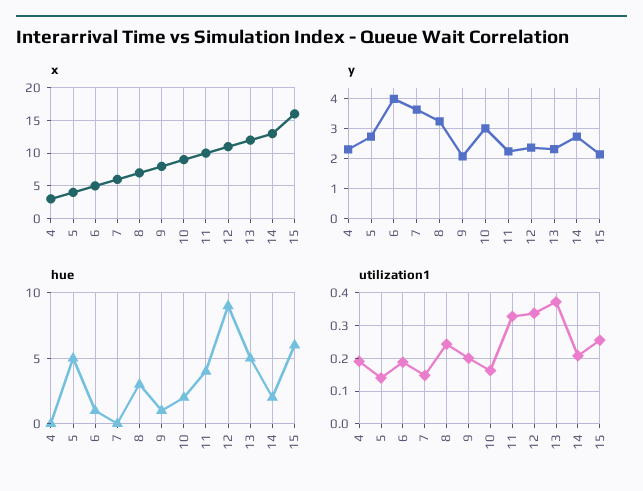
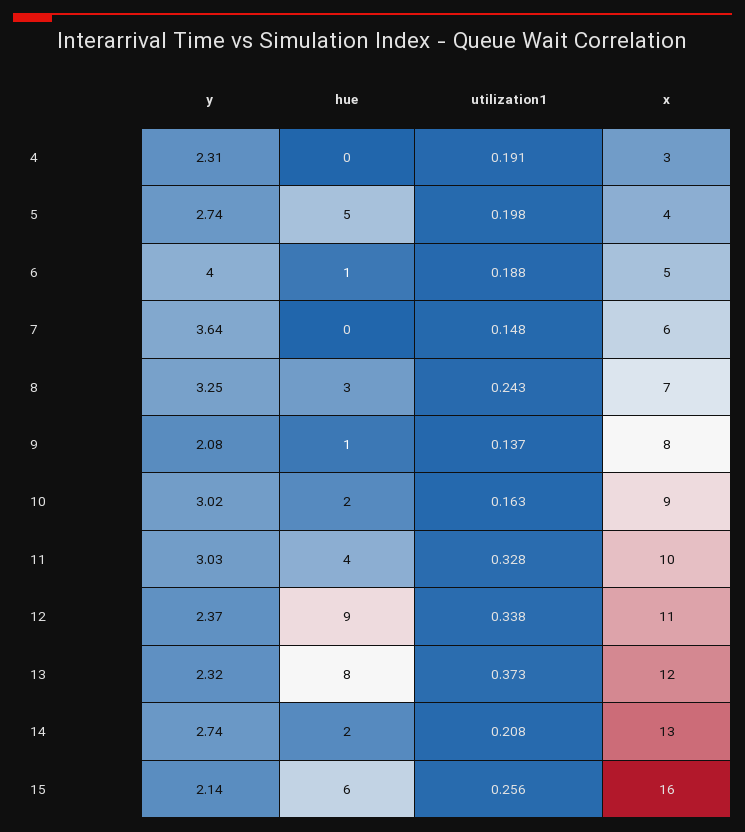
  {
    "x": {
      "4": 3,
      "5": 4,
      "6": 5,
      "7": 6,
      "8": 7,
      "9": 8,
      "10": 9,
      "11": 10,
      "12": 11,
      "13": 12,
      "14": 13,
      "15": 16
    },
    "y": {
      "4": 2.31,
      "5": 2.74,
      "6": 4,
      "7": 3.64,
      "8": 3.25,
      "9": 2.08,
      "10": 3.02,
-     "11": 2.25,
+     "11": 3.03,
      "12": 2.37,
      "13": 2.32,
      "14": 2.74,
      "15": 2.14
    },
    "hue": {
      "4": 0,
      "5": 5,
      "6": 1,
      "7": 0,
      "8": 3,
      "9": 1,
      "10": 2,
      "11": 4,
      "12": 9,
-     "13": 5,
+     "13": 8,
      "14": 2,
      "15": 6
    },
    "utilization1": {
      "4": 0.191,
-     "5": 0.14,
+     "5": 0.198,
      "6": 0.188,
      "7": 0.148,
      "8": 0.243,
-     "9": 0.2,
+     "9": 0.137,
      "10": 0.163,
      "11": 0.328,
      "12": 0.338,
      "13": 0.373,
      "14": 0.208,
      "15": 0.256
    }
  }

